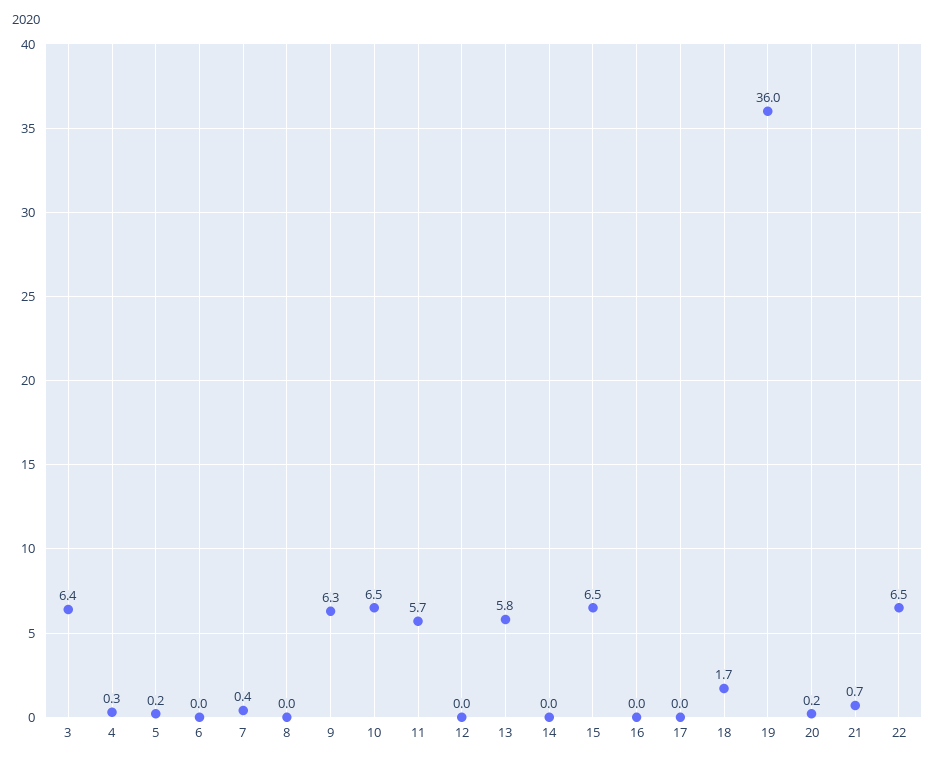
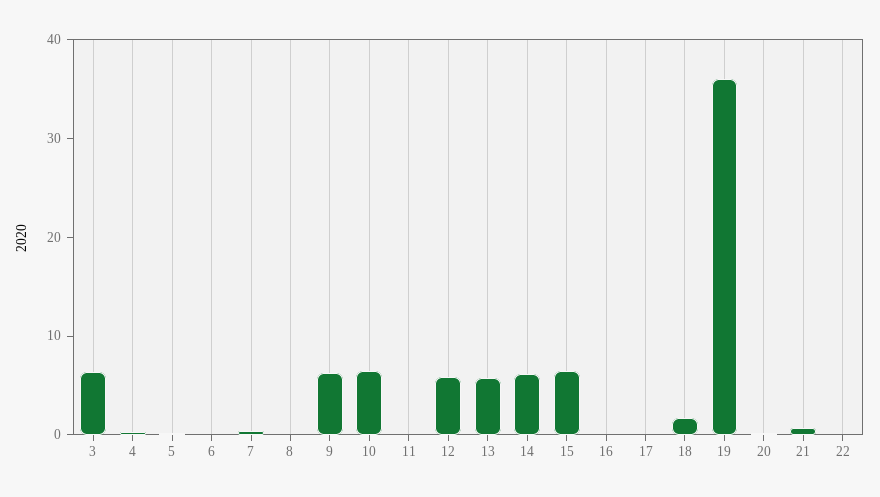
  {
    "3": 6.4,
    "4": 0.3,
    "5": 0.2,
    "6": 0,
    "7": 0.4,
    "8": 0,
    "9": 6.3,
    "10": 6.5,
-   "11": 5.7,
+   "11": 0,
-   "12": 0,
+   "12": 6,
    "13": 5.8,
-   "14": 0,
+   "14": 6,
    "15": 6.5,
    "16": 0,
    "17": 0,
    "18": 1.7,
    "19": 36,
    "20": 0.2,
    "21": 0.7,
-   "22": 6.5
+   "22": 0
  }

